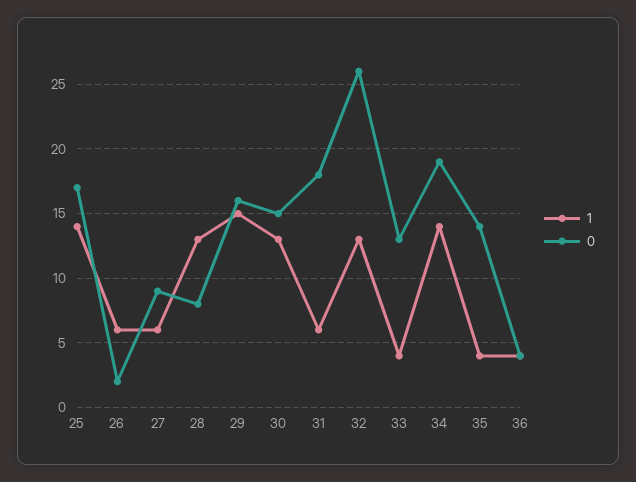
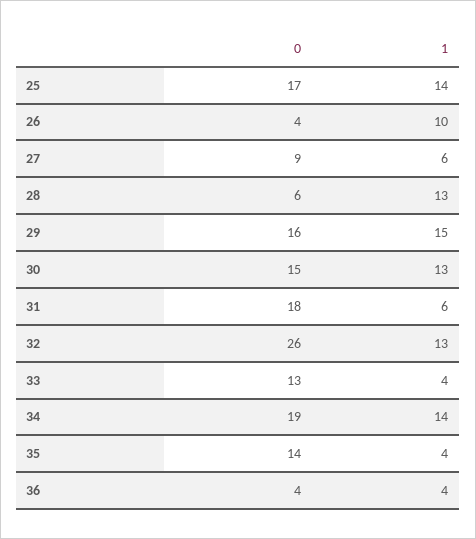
  {
    "1": {
      "25": 14,
-     "26": 6,
+     "26": 10,
      "27": 6,
      "28": 13,
      "29": 15,
      "30": 13,
      "31": 6,
      "32": 13,
      "33": 4,
      "34": 14,
      "35": 4,
      "36": 4
    },
    "0": {
      "25": 17,
-     "26": 2,
+     "26": 4,
      "27": 9,
-     "28": 8,
+     "28": 6,
      "29": 16,
      "30": 15,
      "31": 18,
      "32": 26,
      "33": 13,
      "34": 19,
      "35": 14,
      "36": 4
    }
  }

